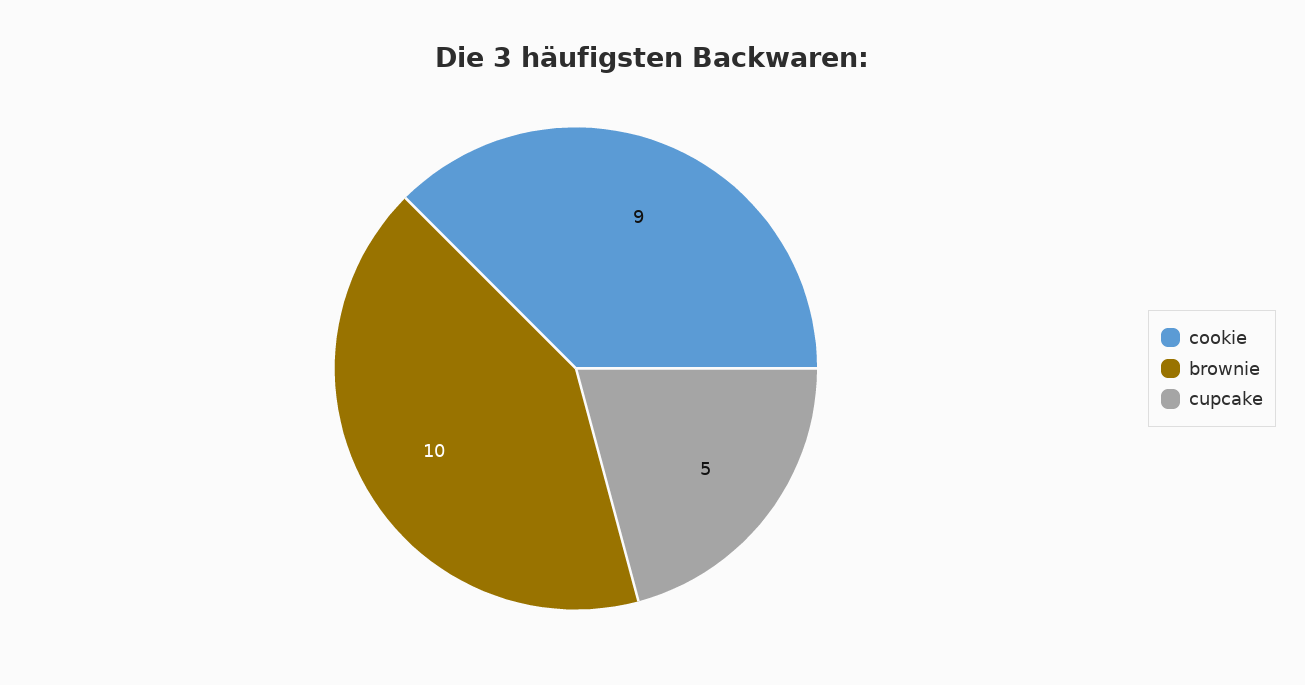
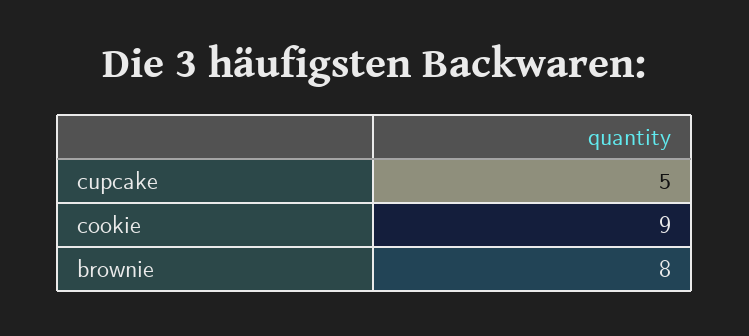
  {
    "cookie": 9,
-   "brownie": 10,
+   "brownie": 8,
    "cupcake": 5
  }

